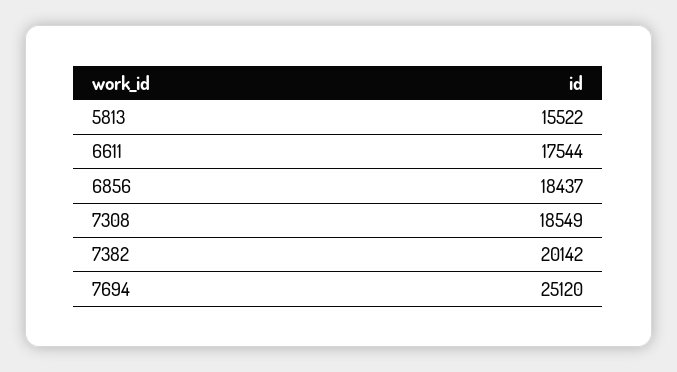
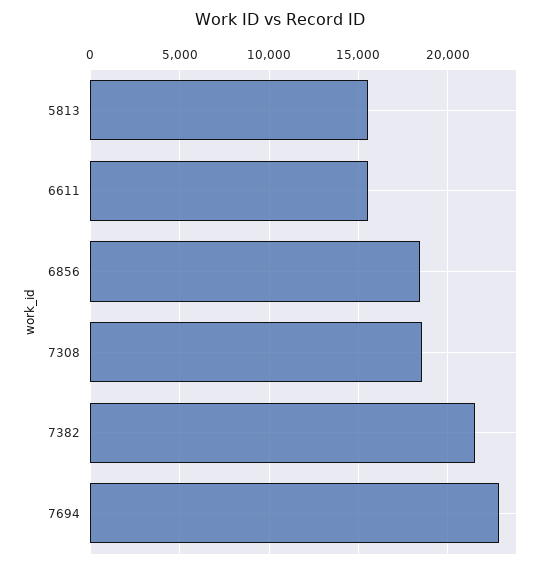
  {
    "5813": 15522,
-   "6611": 17544,
+   "6611": 15500,
    "6856": 18437,
    "7308": 18549,
-   "7382": 20142,
+   "7382": 21500,
-   "7694": 25120
+   "7694": 23000
  }

